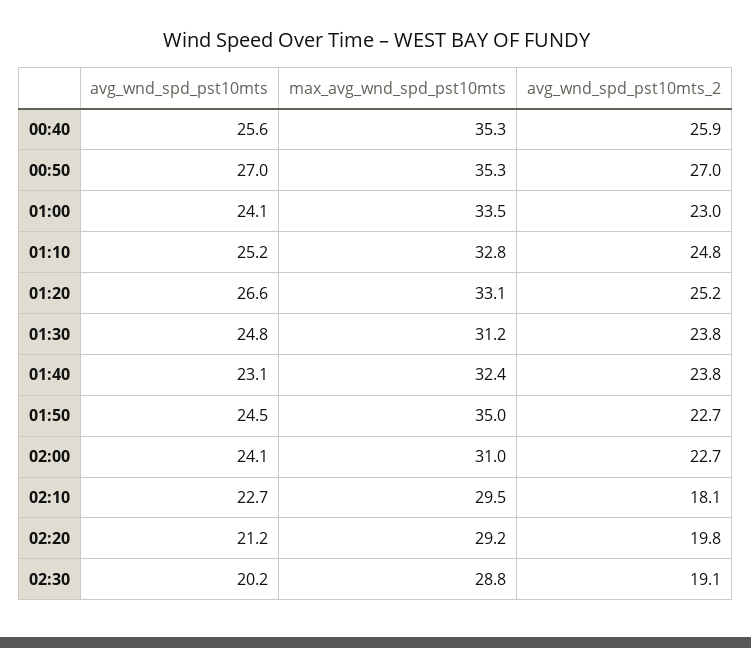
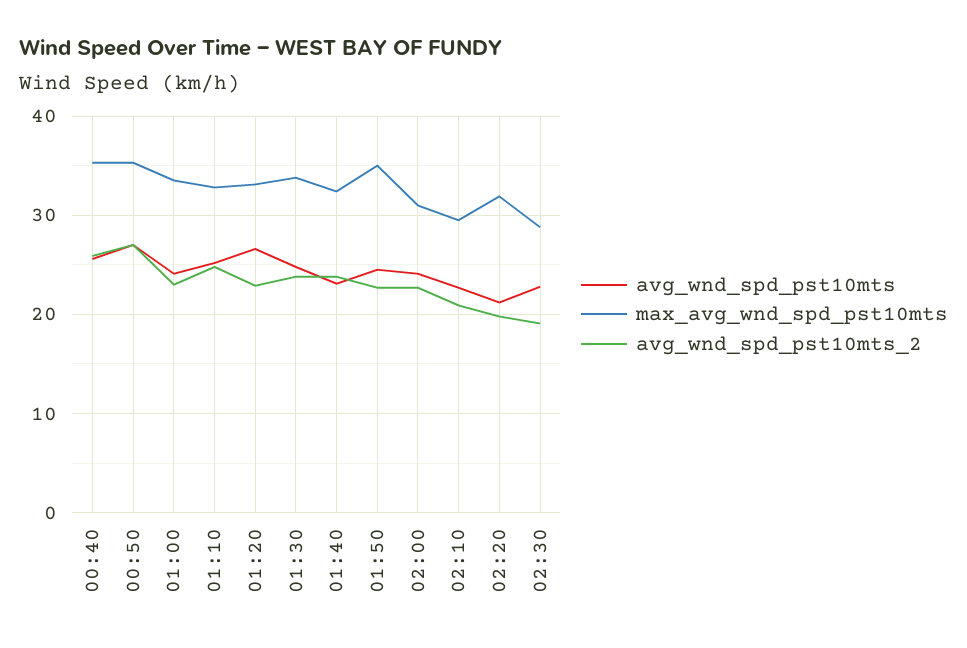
  {
    "avg_wnd_spd_pst10mts": {
      "00:40": 25.6,
      "00:50": 27,
      "01:00": 24.1,
      "01:10": 25.2,
      "01:20": 26.6,
      "01:30": 24.8,
      "01:40": 23.1,
      "01:50": 24.5,
      "02:00": 24.1,
      "02:10": 22.7,
      "02:20": 21.2,
-     "02:30": 20.2
+     "02:30": 23
    },
    "max_avg_wnd_spd_pst10mts": {
      "00:40": 35.3,
      "00:50": 35.3,
      "01:00": 33.5,
      "01:10": 32.8,
      "01:20": 33.1,
-     "01:30": 31.2,
+     "01:30": 34,
      "01:40": 32.4,
      "01:50": 35,
      "02:00": 31,
      "02:10": 29.5,
-     "02:20": 29.2,
+     "02:20": 32,
      "02:30": 28.8
    },
    "avg_wnd_spd_pst10mts_2": {
      "00:40": 25.9,
      "00:50": 27,
      "01:00": 23,
      "01:10": 24.8,
-     "01:20": 25.2,
+     "01:20": 23,
      "01:30": 23.8,
      "01:40": 23.8,
      "01:50": 22.7,
      "02:00": 22.7,
-     "02:10": 18.1,
+     "02:10": 21,
      "02:20": 19.8,
      "02:30": 19.1
    }
  }

